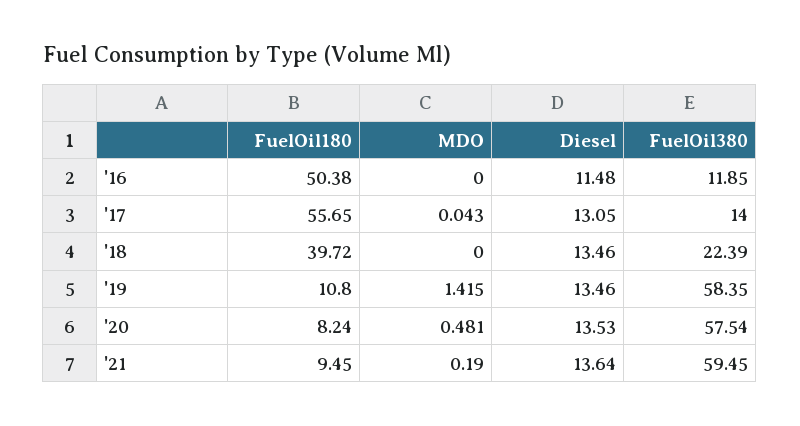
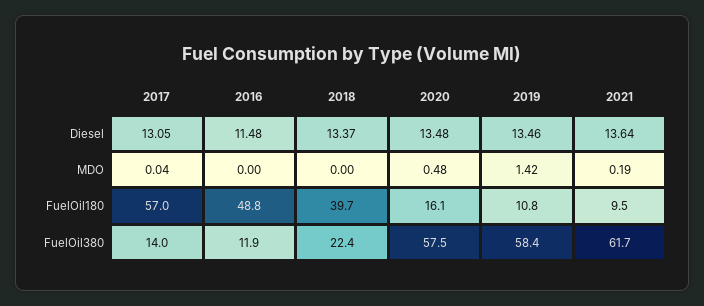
  {
    "FuelOil180": {
-     "'16": 50.38,
+     "'16": 48.8,
-     "'17": 55.65,
+     "'17": 57,
      "'18": 39.72,
      "'19": 10.8,
-     "'20": 8.24,
+     "'20": 16.1,
      "'21": 9.45
    },
    "MDO": {
      "'16": 0,
      "'17": 0.043,
      "'18": 0,
      "'19": 1.415,
      "'20": 0.481,
      "'21": 0.19
    },
    "Diesel": {
      "'16": 11.48,
      "'17": 13.05,
-     "'18": 13.46,
+     "'18": 13.37,
      "'19": 13.46,
-     "'20": 13.53,
+     "'20": 13.48,
      "'21": 13.64
    },
    "FuelOil380": {
      "'16": 11.85,
      "'17": 14,
      "'18": 22.39,
      "'19": 58.35,
      "'20": 57.54,
-     "'21": 59.45
+     "'21": 61.7
    }
  }

